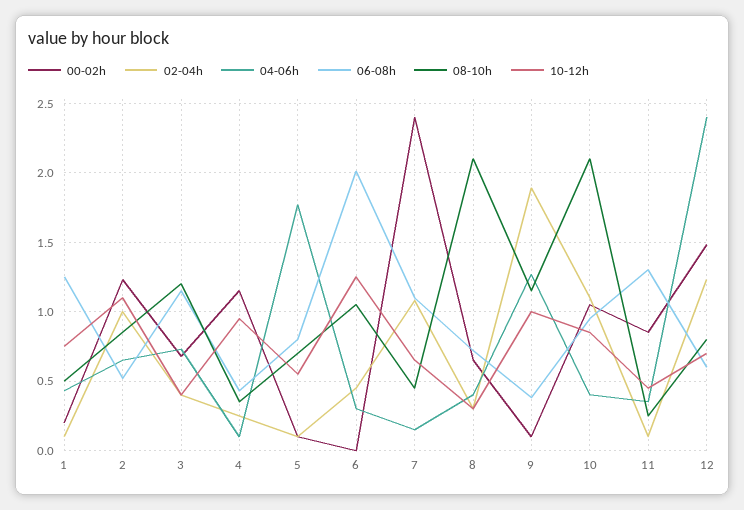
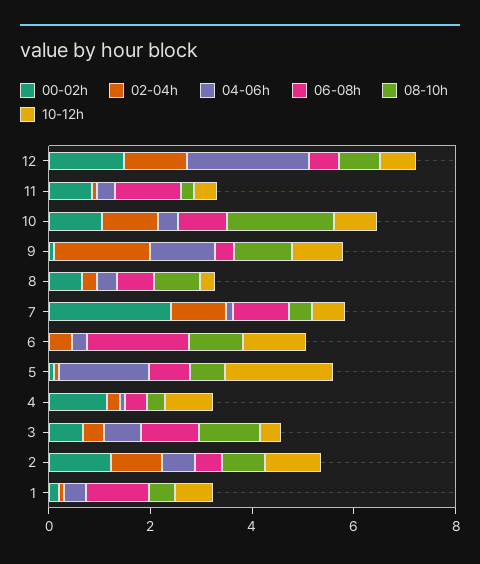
  {
    "00-02h": {
      "1": 0.2,
      "2": 1.25,
      "3": 0.7,
      "4": 1.15,
      "5": 0.1,
      "6": 0,
      "7": 2.4,
      "8": 0.65,
      "9": 0.1,
      "10": 1.05,
      "11": 0.85,
      "12": 1.5
    },
    "02-04h": {
      "1": 0.1,
      "2": 1,
      "3": 0.4,
      "4": 0.25,
      "5": 0.1,
      "6": 0.45,
      "7": 1.1,
      "8": 0.3,
      "9": 1.9,
      "10": 1.1,
      "11": 0.1,
      "12": 1.25
    },
    "04-06h": {
      "1": 0.45,
      "2": 0.65,
      "3": 0.75,
      "4": 0.1,
      "5": 1.75,
      "6": 0.3,
      "7": 0.15,
      "8": 0.4,
      "9": 1.25,
      "10": 0.4,
      "11": 0.35,
      "12": 2.4
    },
    "06-08h": {
      "1": 1.25,
      "2": 0.5,
      "3": 1.15,
      "4": 0.45,
      "5": 0.8,
      "6": 2,
      "7": 1.1,
      "8": 0.7,
      "9": 0.4,
      "10": 0.95,
      "11": 1.3,
      "12": 0.6
    },
    "08-10h": {
      "1": 0.5,
      "2": 0.85,
      "3": 1.2,
      "4": 0.35,
      "5": 0.7,
      "6": 1.05,
      "7": 0.45,
-     "8": 2.1,
+     "8": 1,
      "9": 1.15,
      "10": 2.1,
      "11": 0.25,
      "12": 0.8
    },
    "10-12h": {
      "1": 0.75,
      "2": 1.1,
      "3": 0.4,
      "4": 0.95,
-     "5": 0.55,
+     "5": 2,
      "6": 1.25,
      "7": 0.65,
      "8": 0.3,
      "9": 1,
      "10": 0.85,
      "11": 0.45,
      "12": 0.7
    }
  }

